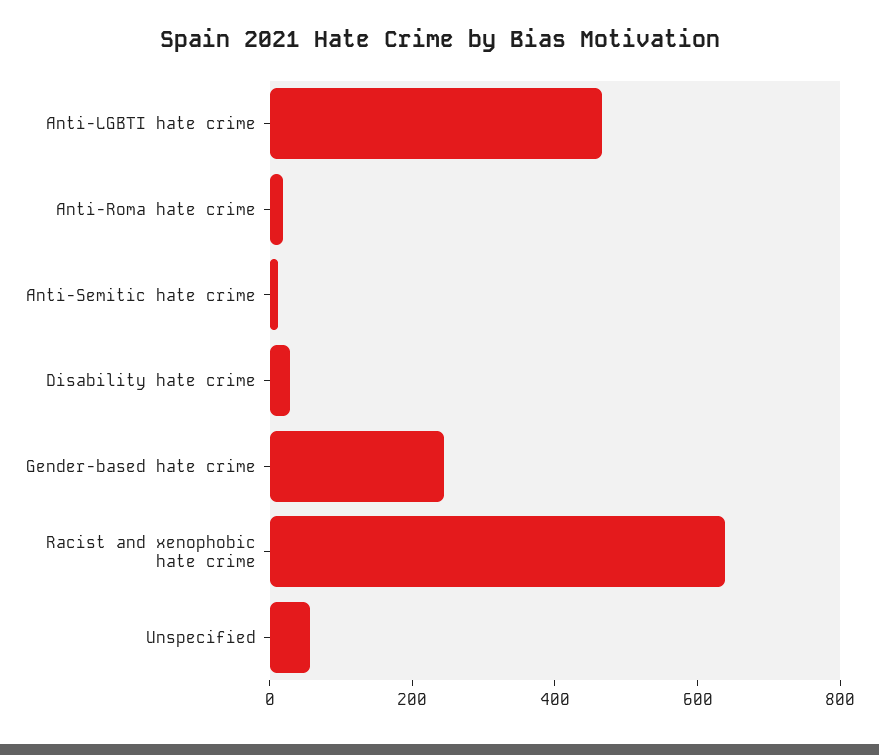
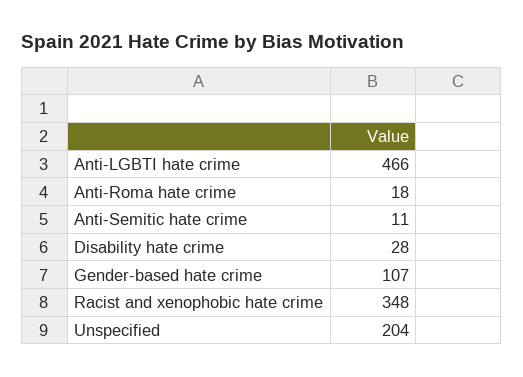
  {
    "Anti-LGBTI hate crime": 466,
    "Anti-Roma hate crime": 18,
    "Anti-Semitic hate crime": 11,
    "Disability hate crime": 28,
-   "Gender-based hate crime": 250,
+   "Gender-based hate crime": 107,
-   "Racist and xenophobic hate crime": 650,
+   "Racist and xenophobic hate crime": 348,
-   "Unspecified": 50
+   "Unspecified": 204
  }

